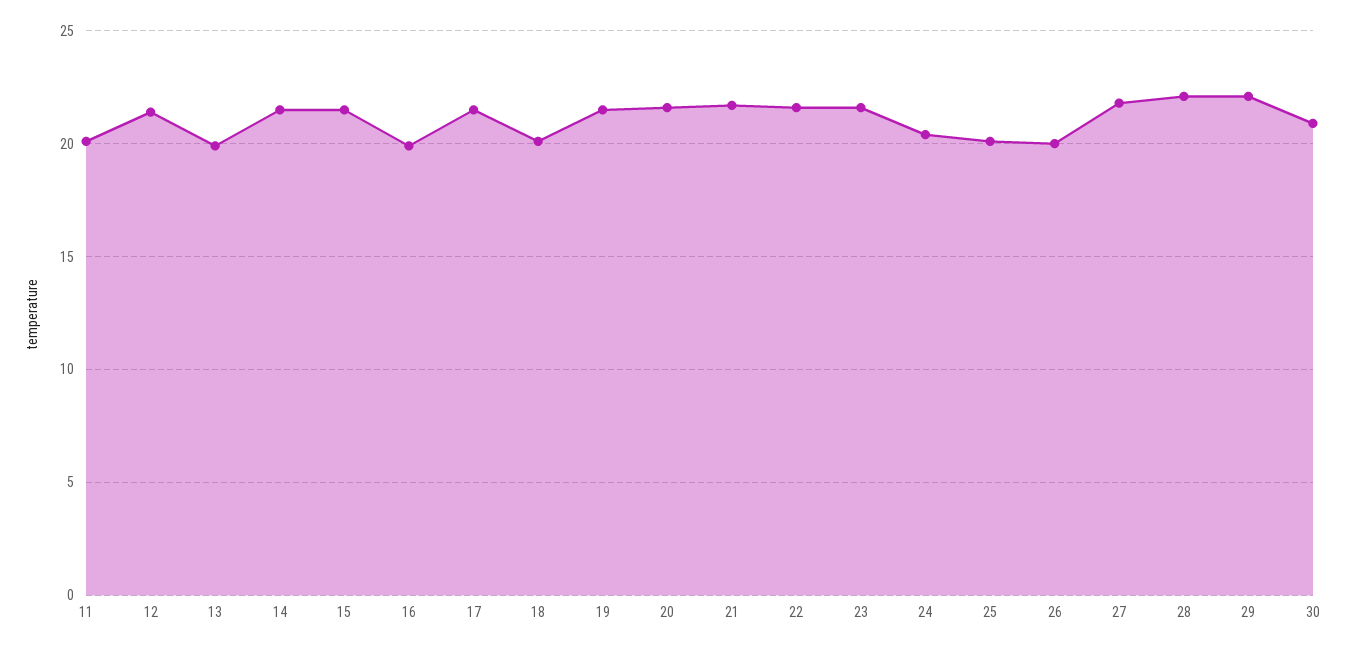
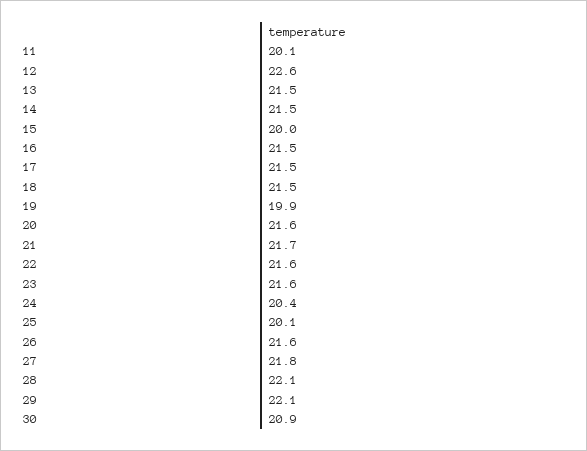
  {
    "11": 20.1,
-   "12": 21.5,
+   "12": 22.6,
-   "13": 20,
+   "13": 21.5,
    "14": 21.5,
-   "15": 21.5,
+   "15": 20,
-   "16": 20,
+   "16": 21.5,
    "17": 21.5,
-   "18": 20,
+   "18": 21.5,
-   "19": 21.5,
+   "19": 19.9,
    "20": 21.6,
    "21": 21.7,
    "22": 21.6,
    "23": 21.6,
    "24": 20.4,
    "25": 20.1,
-   "26": 20,
+   "26": 21.6,
    "27": 21.8,
    "28": 22.1,
    "29": 22.1,
    "30": 20.9
  }

